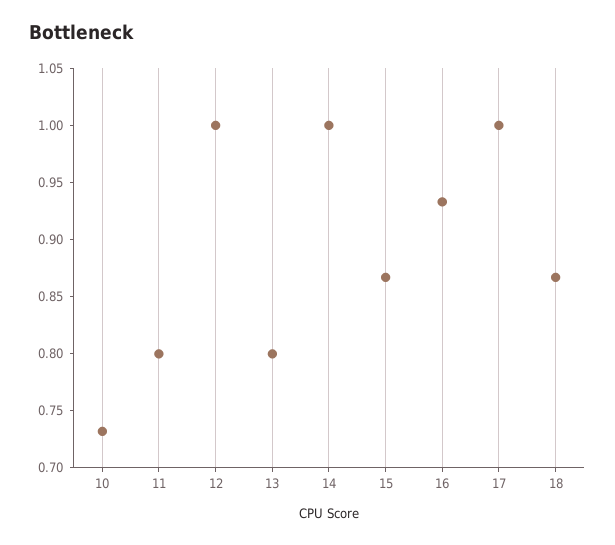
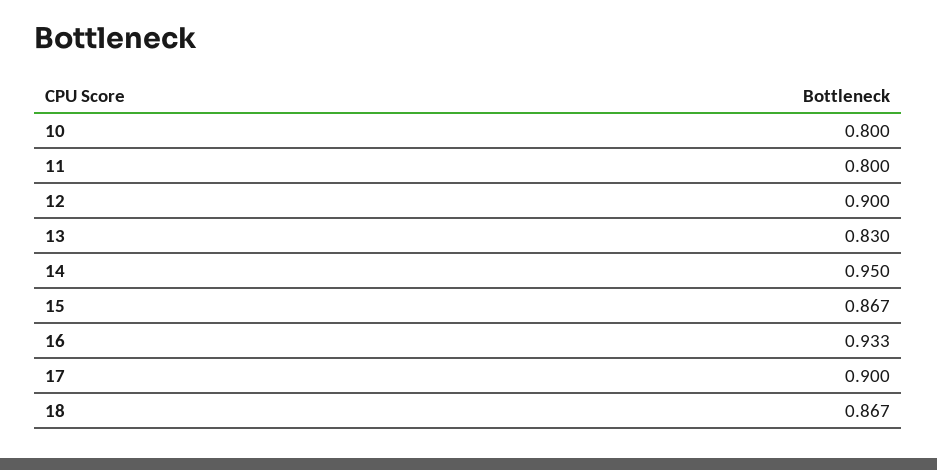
  {
-   "10": 0.73,
+   "10": 0.8,
    "11": 0.8,
-   "12": 1,
+   "12": 0.9,
-   "13": 0.8,
+   "13": 0.83,
-   "14": 1,
+   "14": 0.95,
    "15": 0.867,
    "16": 0.933,
-   "17": 1,
+   "17": 0.9,
    "18": 0.867
  }

